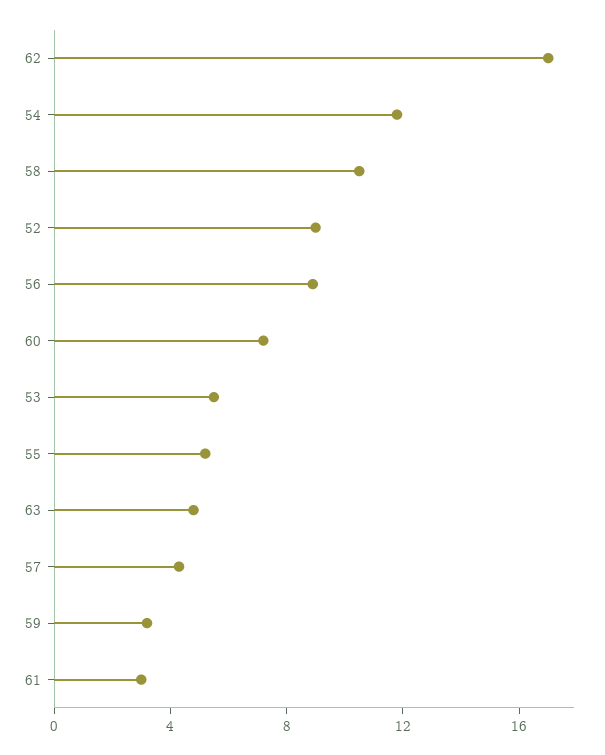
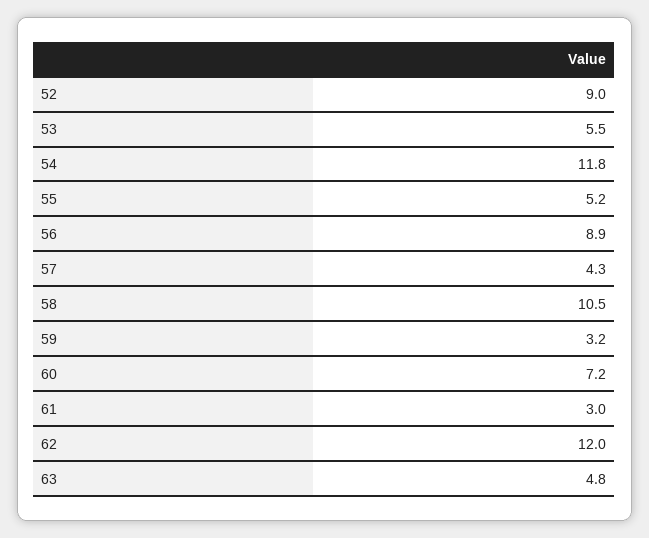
  {
-   "62": 17,
+   "62": 12,
    "54": 11.8,
    "58": 10.5,
    "52": 9,
    "56": 8.9,
    "60": 7.2,
    "53": 5.5,
    "55": 5.2,
    "63": 4.8,
    "57": 4.3,
    "59": 3.2,
    "61": 3
  }

